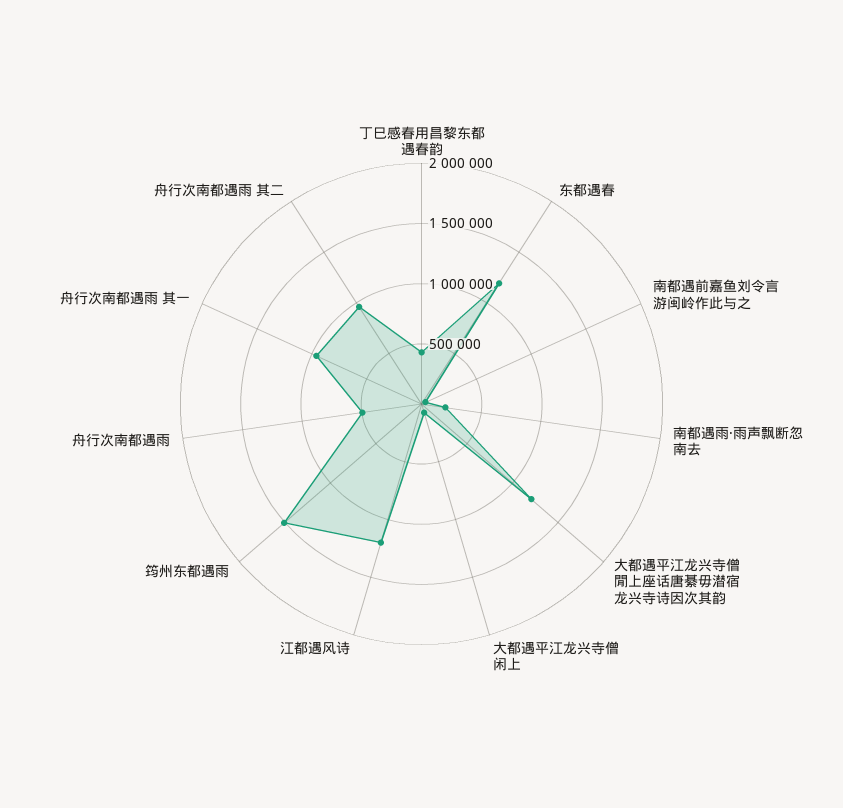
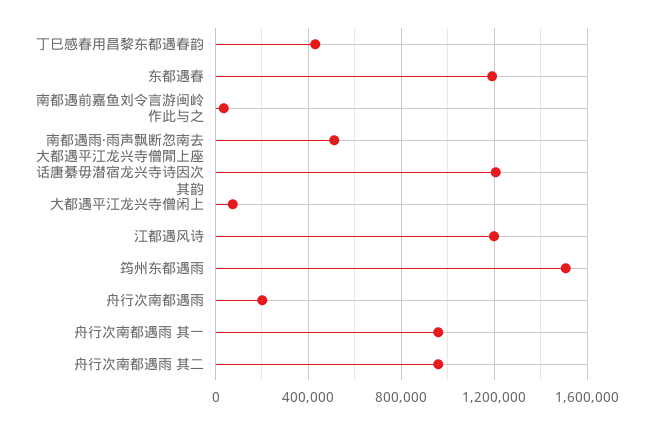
  {
    "丁巳感春用昌黎东都遇春韵": 450000,
    "东都遇春": 1200000,
    "南都遇前嘉鱼刘令言游闽岭作此与之": 50000,
-   "南都遇雨·雨声飘断忽南去": 200000,
+   "南都遇雨·雨声飘断忽南去": 500000,
    "大都遇平江龙兴寺僧閒上座话唐綦毋潜宿龙兴寺诗因次其韵": 1200000,
    "大都遇平江龙兴寺僧闲上": 50000,
    "江都遇风诗": 1200000,
    "筠州东都遇雨": 1500000,
-   "舟行次南都遇雨": 500000,
+   "舟行次南都遇雨": 200000,
    "舟行次南都遇雨 其一": 950000,
    "舟行次南都遇雨 其二": 950000
  }

